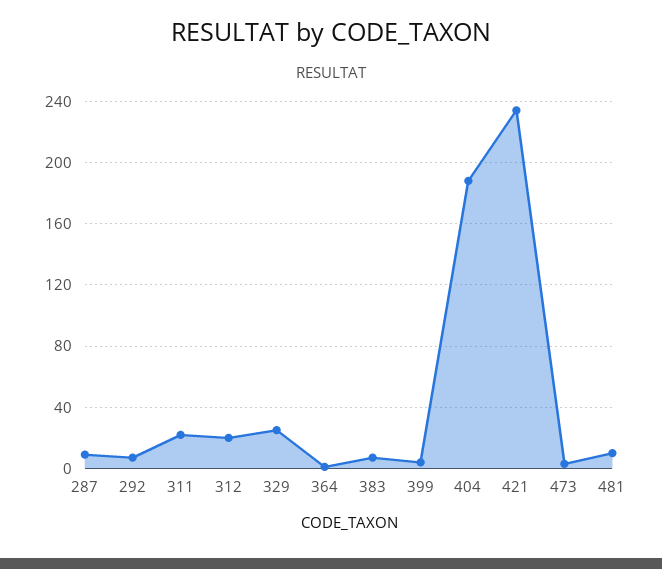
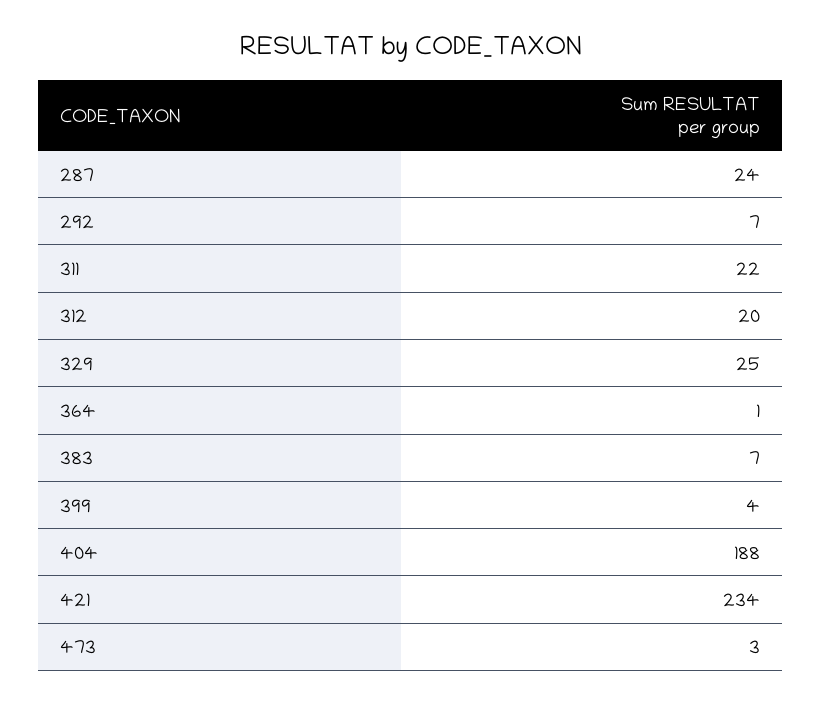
  {
-   "287": 10,
+   "287": 24,
    "292": 7,
    "311": 22,
    "312": 20,
    "329": 25,
    "364": 1,
    "383": 7,
    "399": 4,
    "404": 188,
    "421": 234,
-   "473": 3,
+   "473": 3
-   "481": 10
  }

